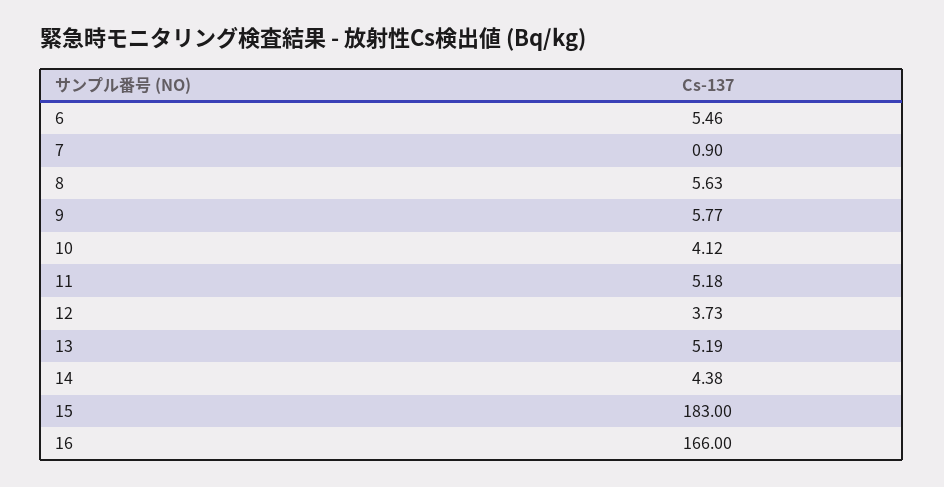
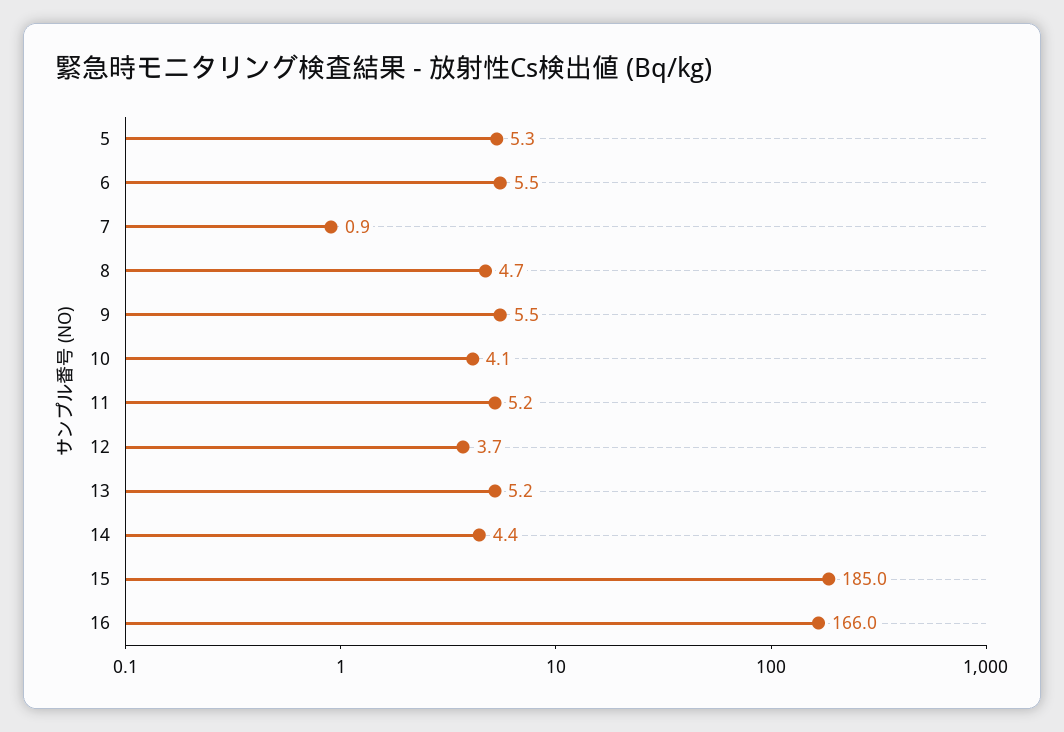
  {
    "6": 5.46,
    "7": 0.9,
-   "8": 5.63,
+   "8": 4.7,
-   "9": 5.77,
+   "9": 5.5,
    "10": 4.12,
    "11": 5.18,
    "12": 3.73,
    "13": 5.19,
    "14": 4.38,
-   "15": 183,
+   "15": 185,
-   "16": 166
+   "16": 166,
+   "5": 5.3
  }

